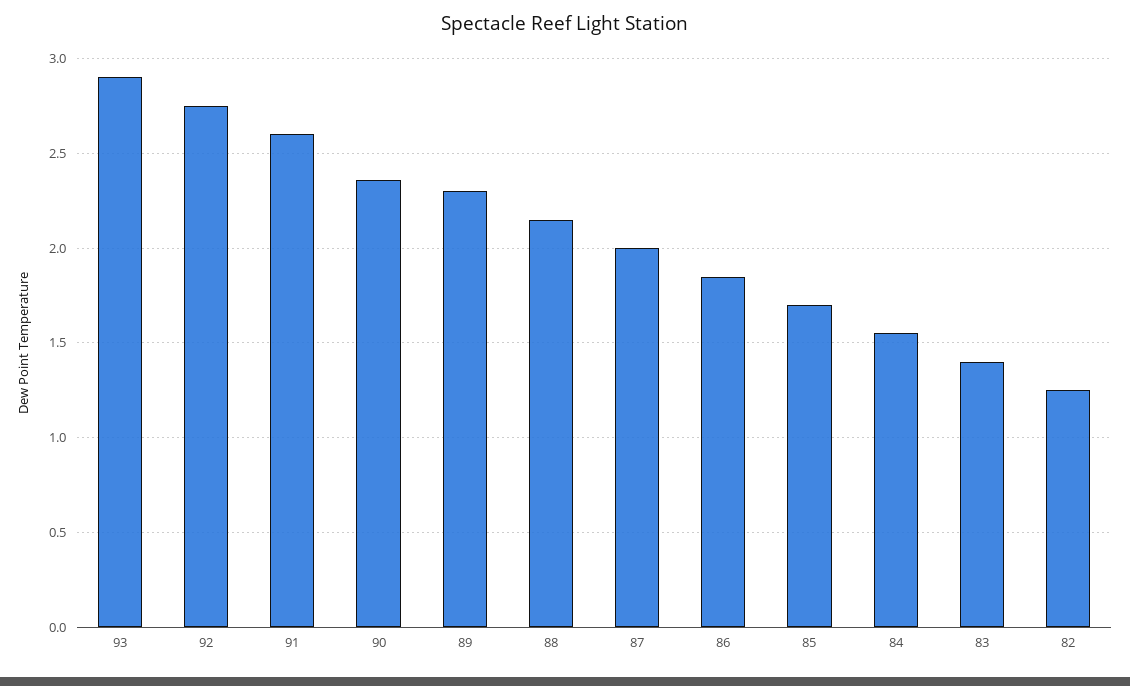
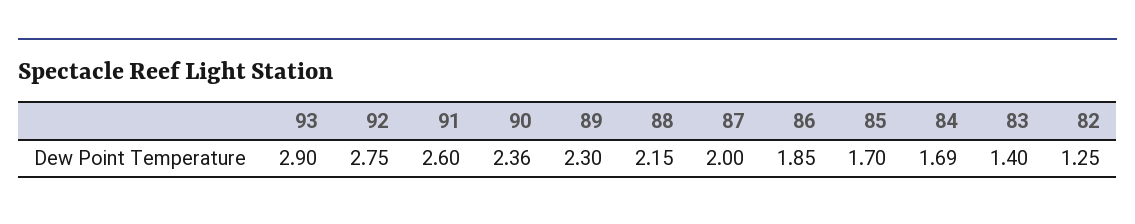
  {
    "93": 2.9,
    "92": 2.75,
    "91": 2.6,
    "90": 2.36,
    "89": 2.3,
    "88": 2.15,
    "87": 2,
    "86": 1.85,
    "85": 1.7,
-   "84": 1.55,
+   "84": 1.69,
    "83": 1.4,
    "82": 1.25
  }

